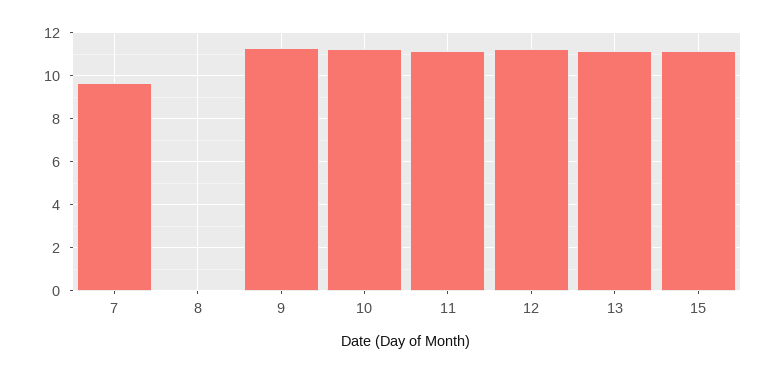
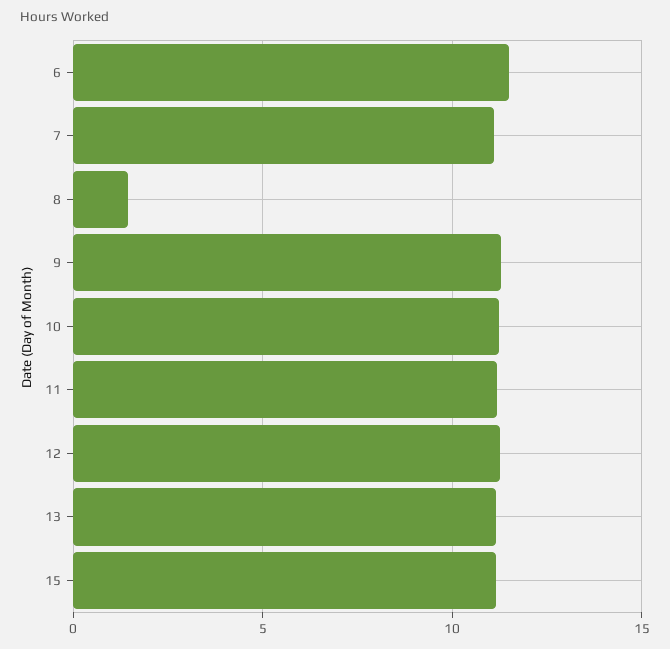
  {
-   "7": 9.5,
+   "7": 11,
-   "8": 0,
+   "8": 1.5,
    "9": 11.5,
    "10": 11,
    "11": 11,
    "12": 11.5,
    "13": 11,
-   "15": 11
+   "15": 11,
+   "6": 11.5
  }

